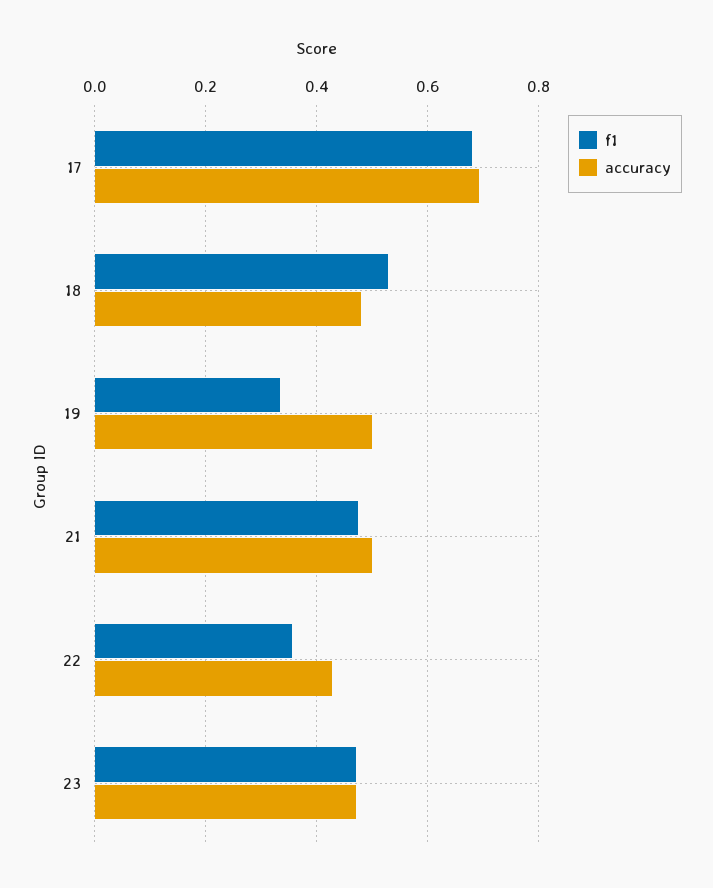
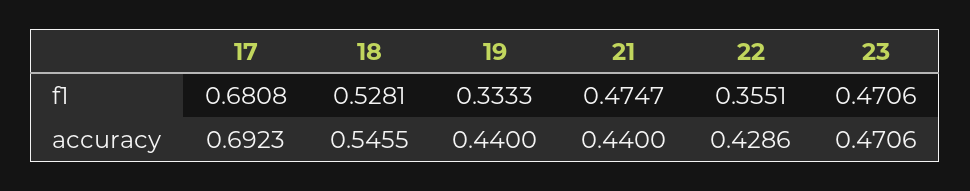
  {
    "f1": {
      "17": 0.6808,
      "18": 0.5281,
      "19": 0.3333,
      "21": 0.4747,
      "22": 0.3551,
      "23": 0.4706
    },
    "accuracy": {
      "17": 0.6923,
-     "18": 0.48,
+     "18": 0.5455,
-     "19": 0.5,
+     "19": 0.44,
-     "21": 0.5,
+     "21": 0.44,
      "22": 0.4286,
      "23": 0.4706
    }
  }

